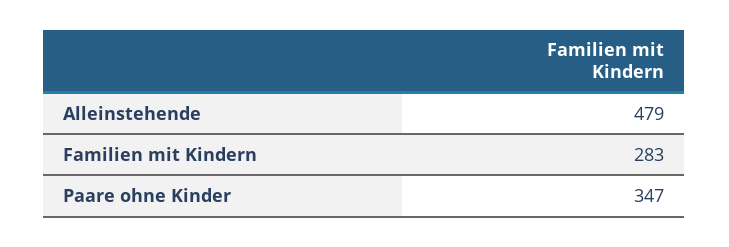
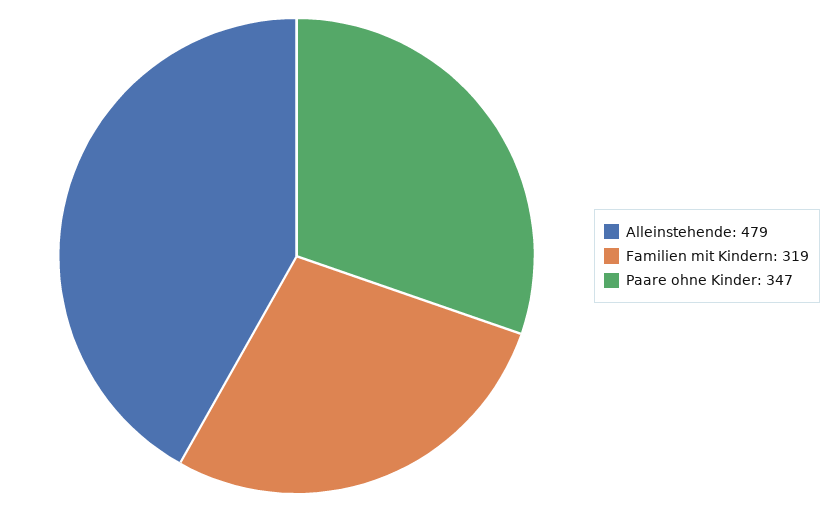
  {
    "Alleinstehende": 479,
-   "Familien mit Kindern": 283,
+   "Familien mit Kindern": 319,
    "Paare ohne Kinder": 347
  }

